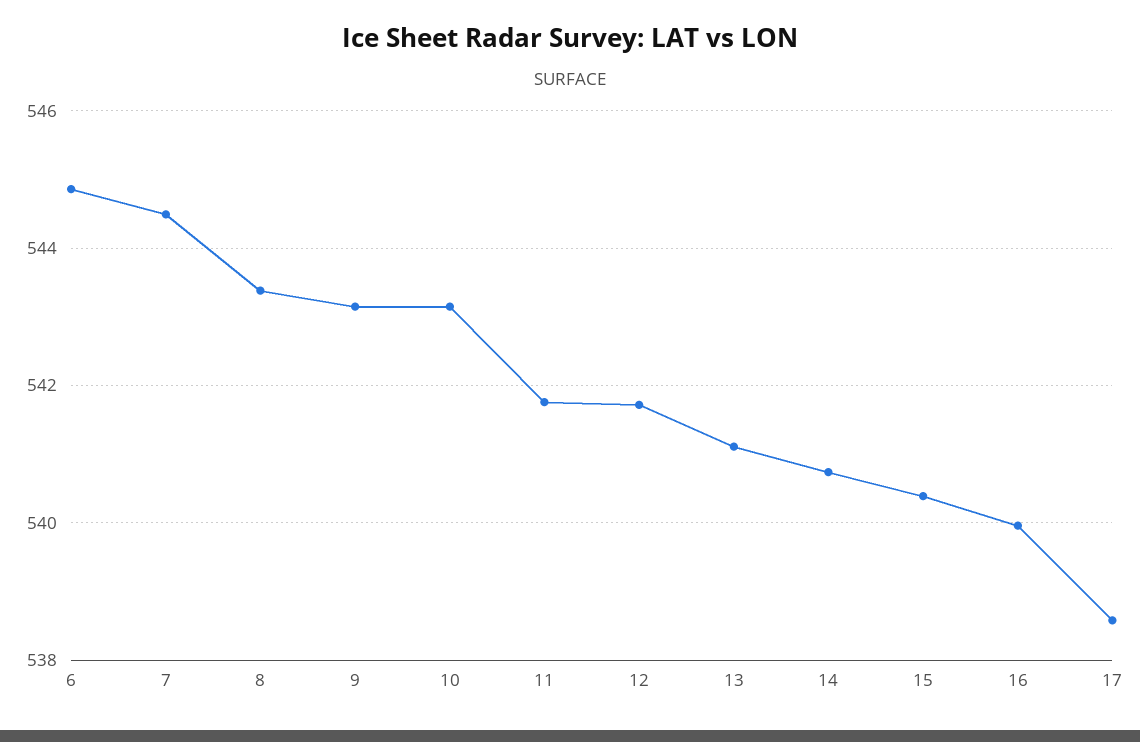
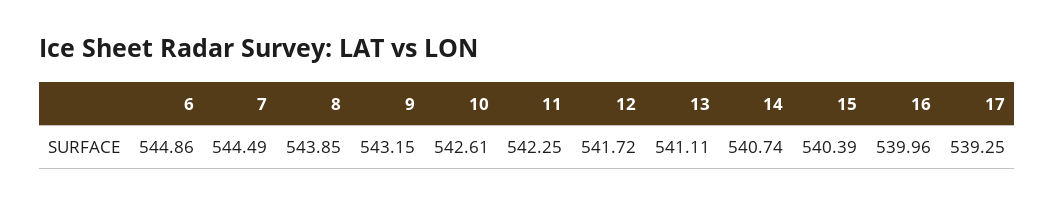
  {
    "6": 544.86,
    "7": 544.49,
-   "8": 543.4,
+   "8": 543.85,
    "9": 543.15,
-   "10": 543.2,
+   "10": 542.61,
-   "11": 541.8,
+   "11": 542.25,
    "12": 541.72,
    "13": 541.11,
    "14": 540.74,
    "15": 540.39,
    "16": 539.96,
-   "17": 538.6
+   "17": 539.25
  }

